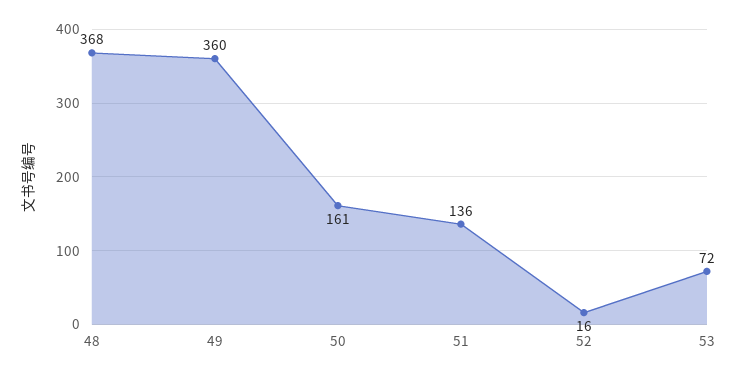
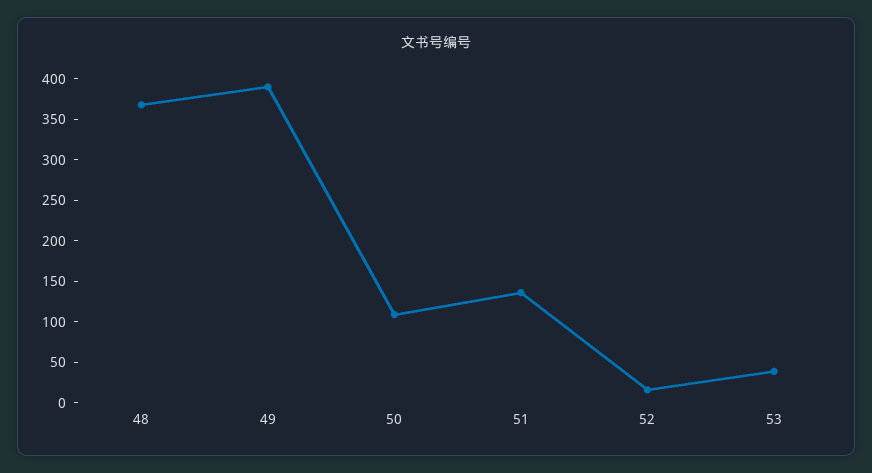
  {
    "48": 368,
-   "49": 360,
+   "49": 390,
-   "50": 161,
+   "50": 110,
    "51": 136,
    "52": 16,
-   "53": 72
+   "53": 40
  }

